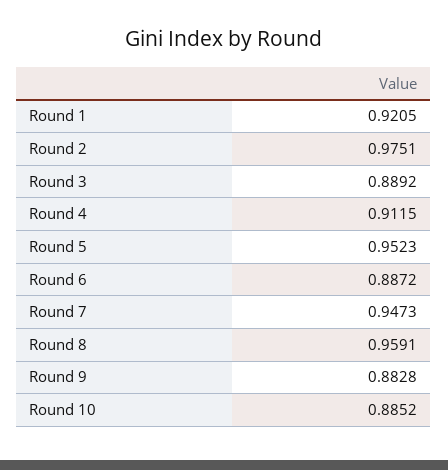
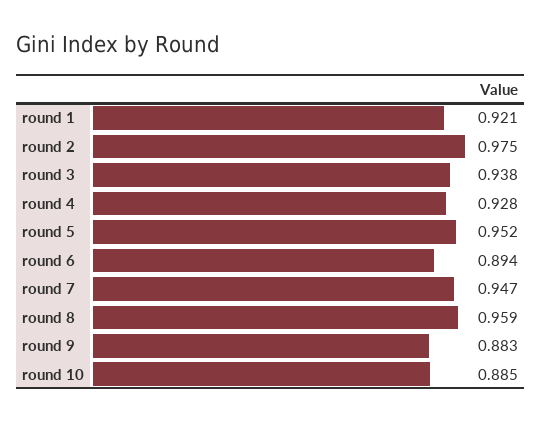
  {
    "Round 1": 0.9205,
    "Round 2": 0.9751,
-   "Round 3": 0.8892,
+   "Round 3": 0.938,
-   "Round 4": 0.9115,
+   "Round 4": 0.928,
    "Round 5": 0.9523,
-   "Round 6": 0.8872,
+   "Round 6": 0.894,
    "Round 7": 0.9473,
    "Round 8": 0.9591,
    "Round 9": 0.8828,
    "Round 10": 0.8852
  }

